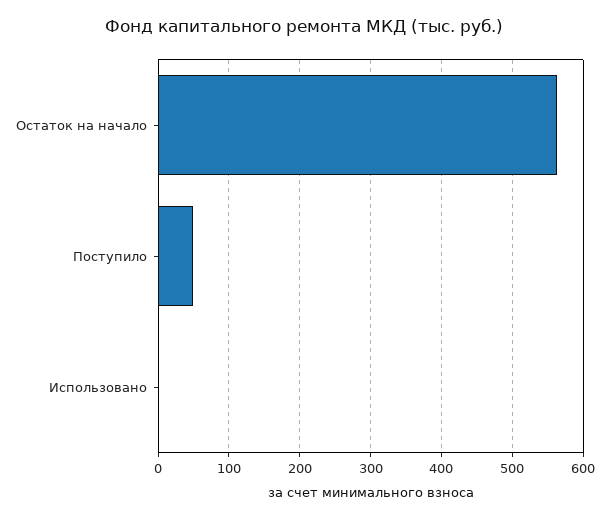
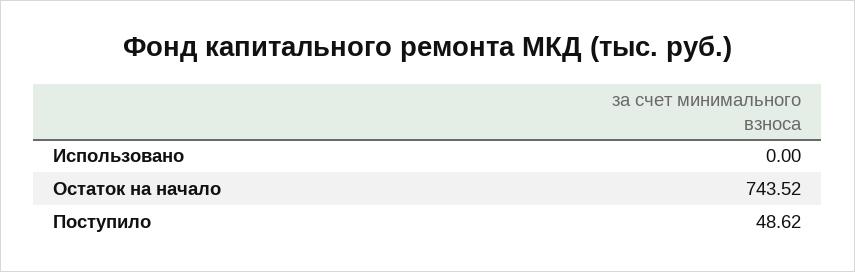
  {
-   "Остаток на начало": 560,
+   "Остаток на начало": 743.52,
    "Поступило": 48.62,
    "Использовано": 0
  }

